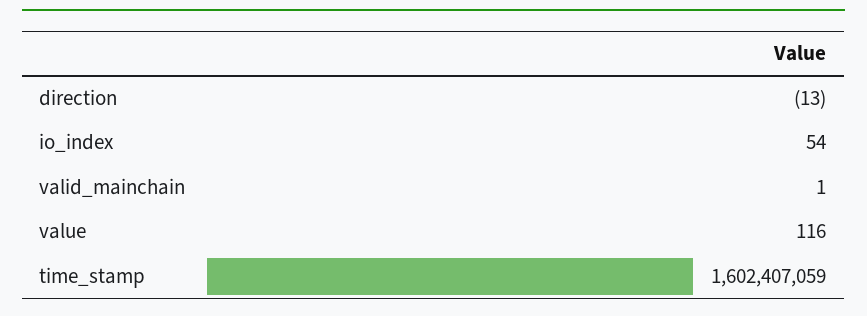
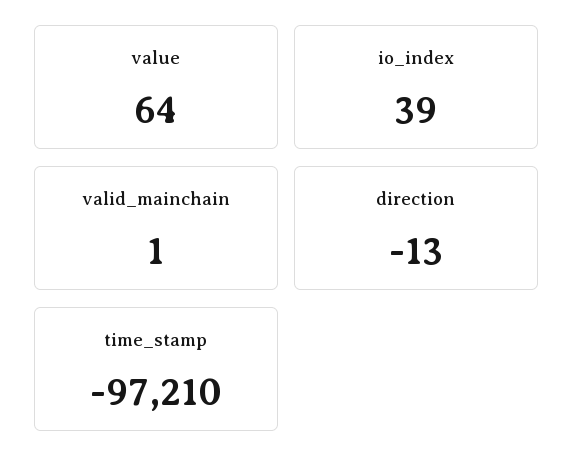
  {
    "direction": -13,
-   "io_index": 54,
+   "io_index": 39,
    "valid_mainchain": 1,
-   "value": 116,
+   "value": 64,
-   "time_stamp": 1602407059
+   "time_stamp": -97210
  }

